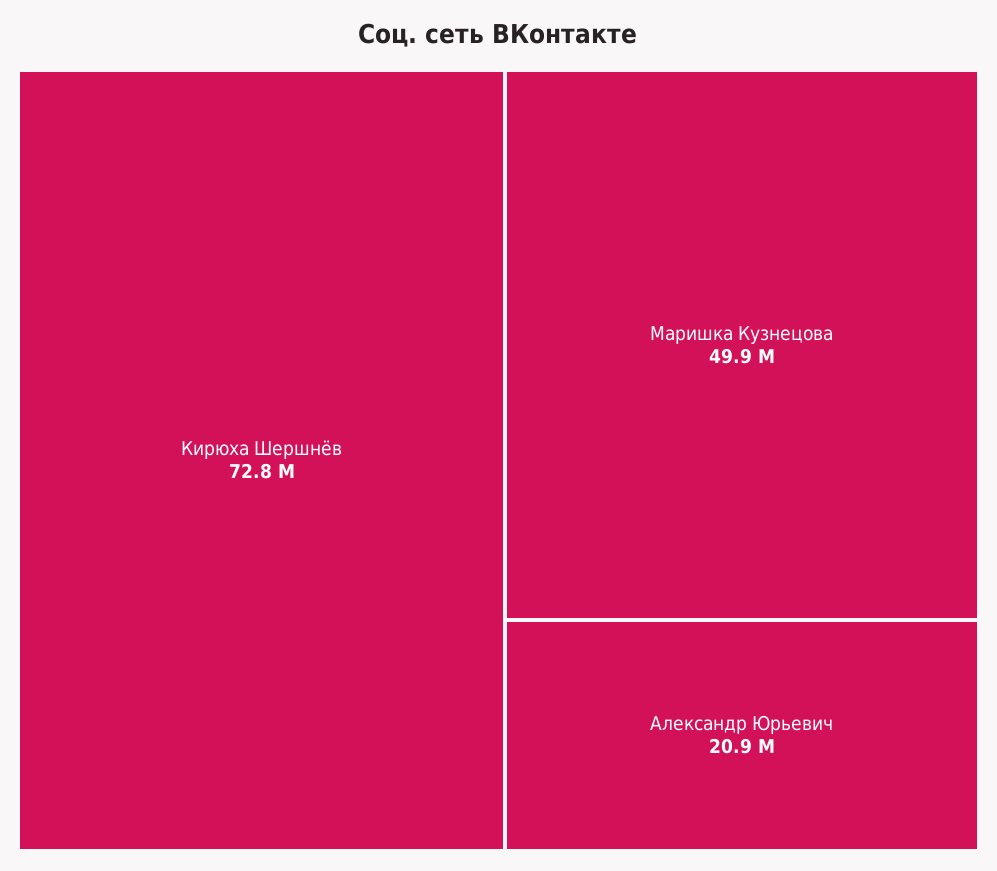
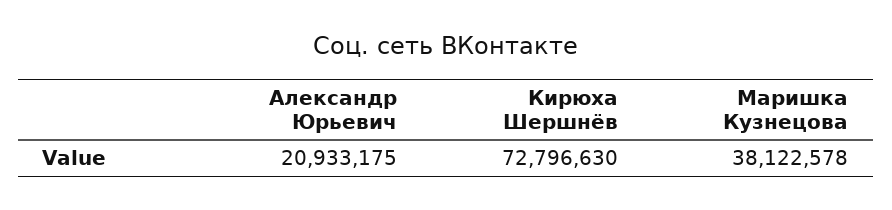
  {
    "Кирюха Шершнёв": 72796630,
-   "Маришка Кузнецова": 49900000,
+   "Маришка Кузнецова": 38122578,
    "Александр Юрьевич": 20933175
  }

